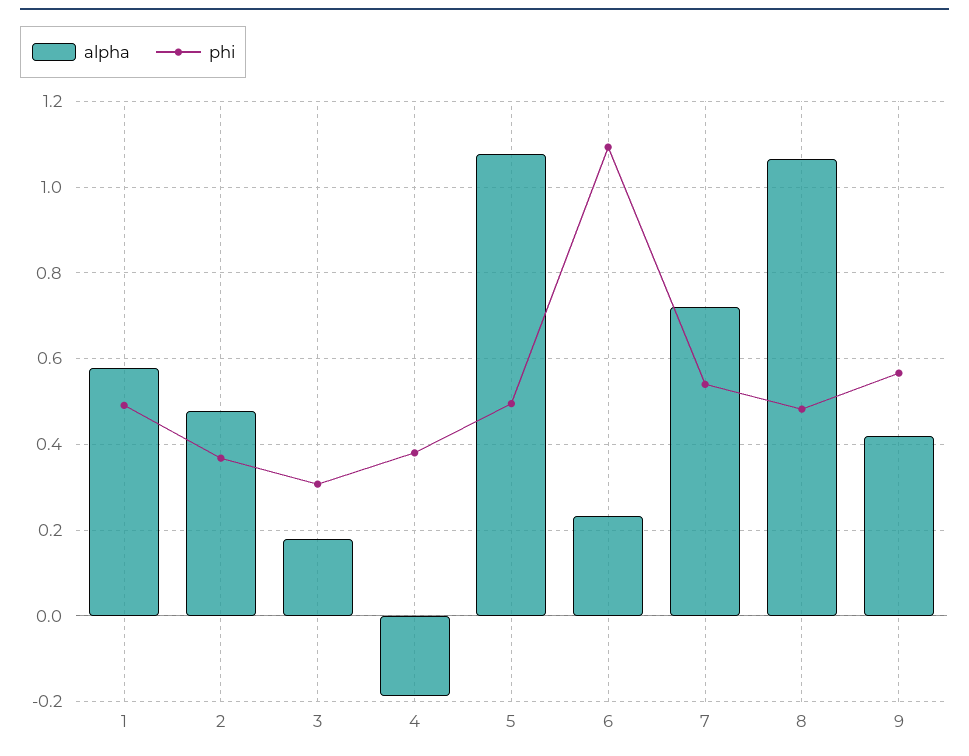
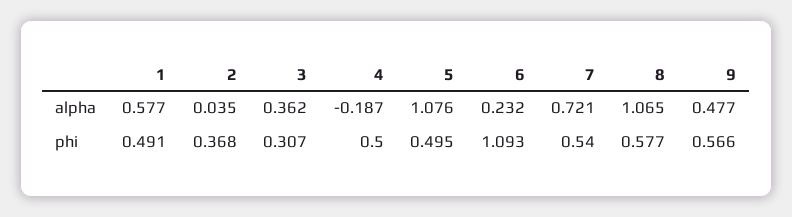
  {
    "alpha": {
      "1": 0.577,
-     "2": 0.48,
+     "2": 0.035,
-     "3": 0.18,
+     "3": 0.362,
      "4": -0.187,
      "5": 1.076,
      "6": 0.232,
      "7": 0.721,
      "8": 1.065,
-     "9": 0.42
+     "9": 0.477
    },
    "phi": {
      "1": 0.491,
      "2": 0.368,
      "3": 0.307,
-     "4": 0.38,
+     "4": 0.5,
      "5": 0.495,
      "6": 1.093,
      "7": 0.54,
-     "8": 0.48,
+     "8": 0.577,
      "9": 0.566
    }
  }

